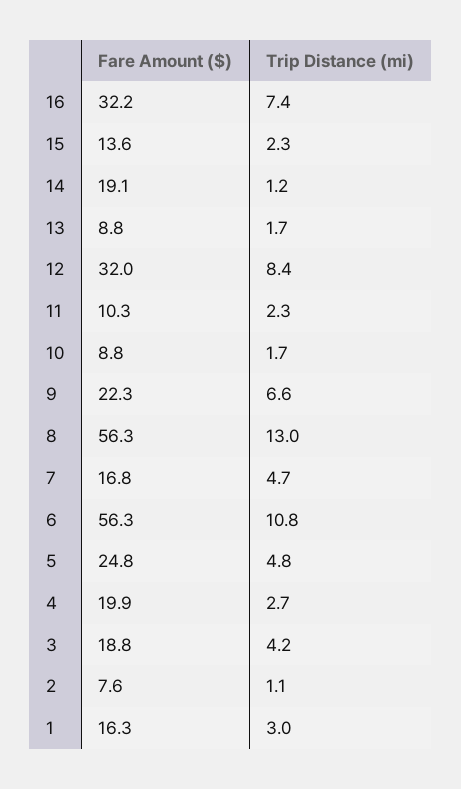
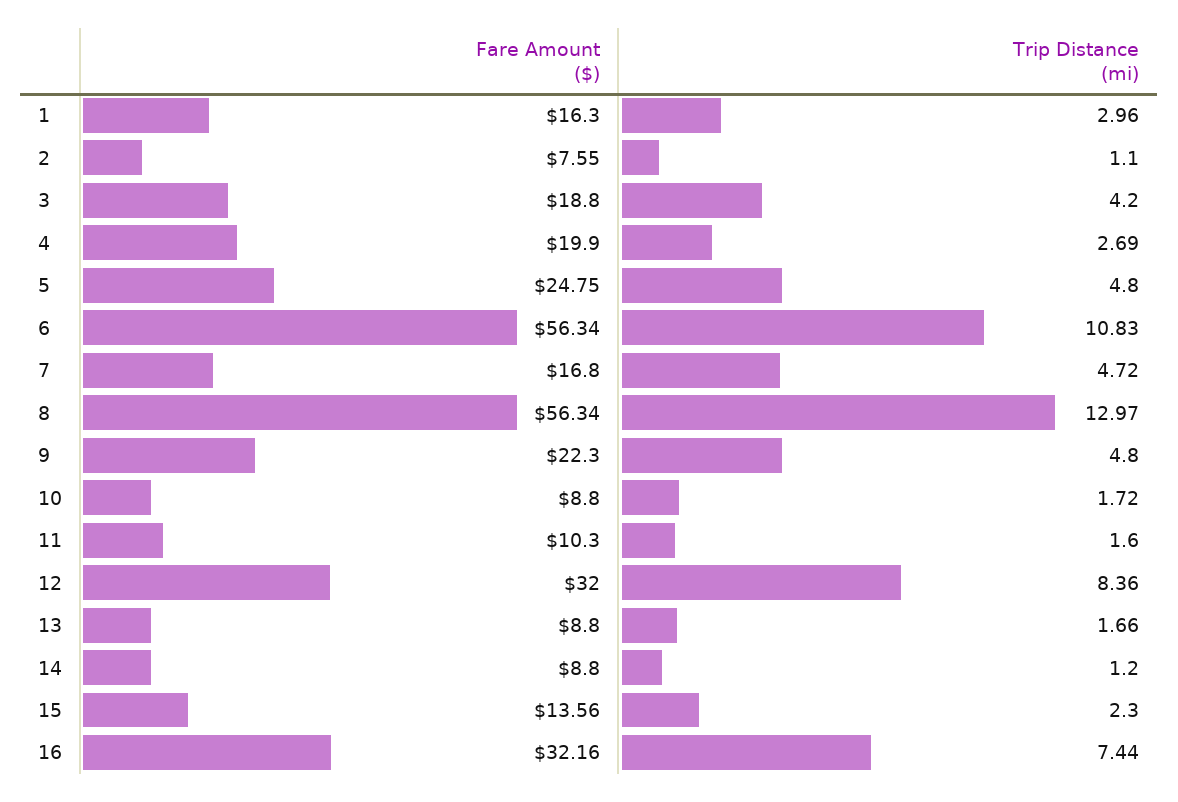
  {
    "Fare Amount ($)": {
      "16": 32.16,
      "15": 13.56,
-     "14": 19.1,
+     "14": 8.8,
      "13": 8.8,
      "12": 32,
      "11": 10.3,
      "10": 8.8,
      "9": 22.3,
      "8": 56.34,
      "7": 16.8,
      "6": 56.34,
      "5": 24.75,
      "4": 19.9,
      "3": 18.8,
      "2": 7.55,
      "1": 16.3
    },
    "Trip Distance (mi)": {
      "16": 7.44,
      "15": 2.3,
      "14": 1.2,
      "13": 1.66,
      "12": 8.36,
-     "11": 2.3,
+     "11": 1.6,
      "10": 1.72,
-     "9": 6.6,
+     "9": 4.8,
      "8": 12.97,
      "7": 4.72,
      "6": 10.83,
      "5": 4.8,
      "4": 2.69,
      "3": 4.2,
      "2": 1.1,
      "1": 2.96
    }
  }

